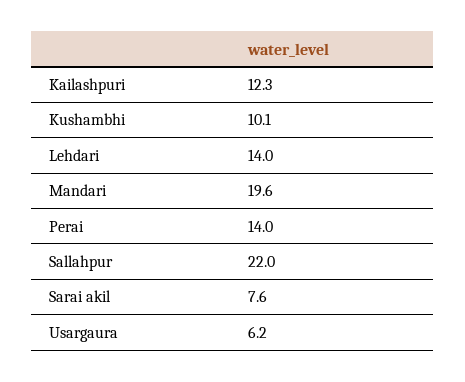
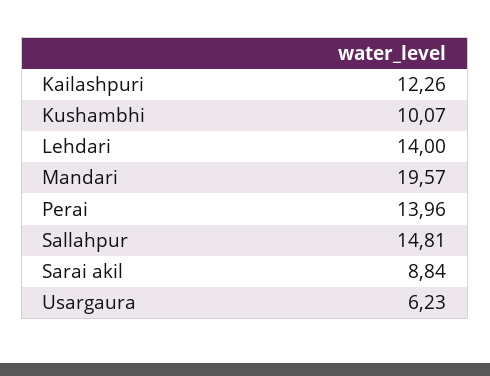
  {
    "Kailashpuri": 12.26,
    "Kushambhi": 10.07,
    "Lehdari": 14,
    "Mandari": 19.57,
    "Perai": 13.96,
-   "Sallahpur": 22,
+   "Sallahpur": 14.81,
-   "Sarai akil": 7.6,
+   "Sarai akil": 8.84,
    "Usargaura": 6.23
  }

